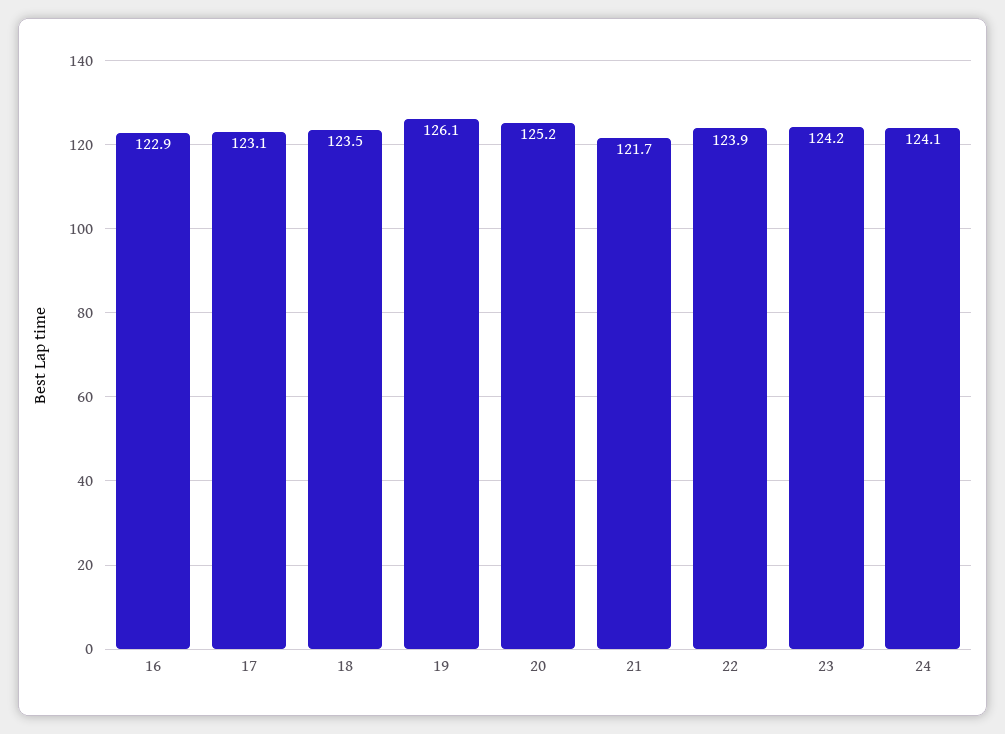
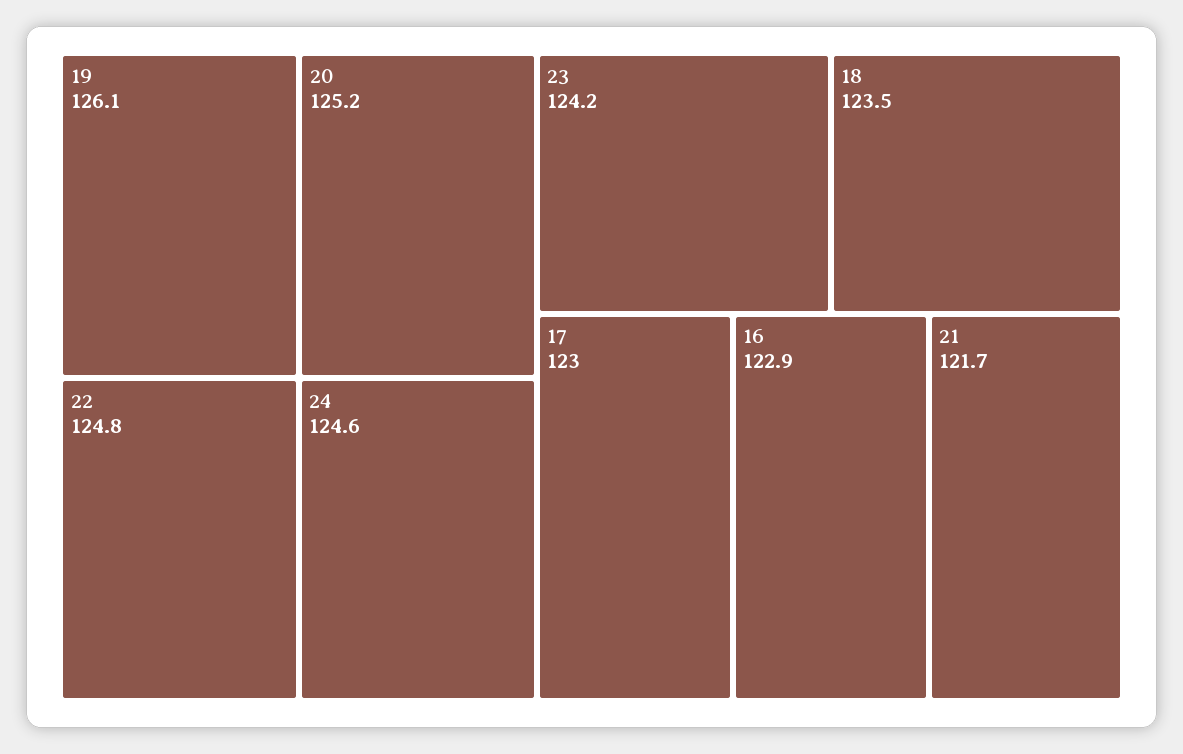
  {
    "16": 122.9,
-   "17": 123.1,
+   "17": 123,
    "18": 123.5,
    "19": 126.1,
    "20": 125.2,
    "21": 121.7,
-   "22": 123.9,
+   "22": 124.8,
    "23": 124.2,
-   "24": 124.1
+   "24": 124.6
  }

